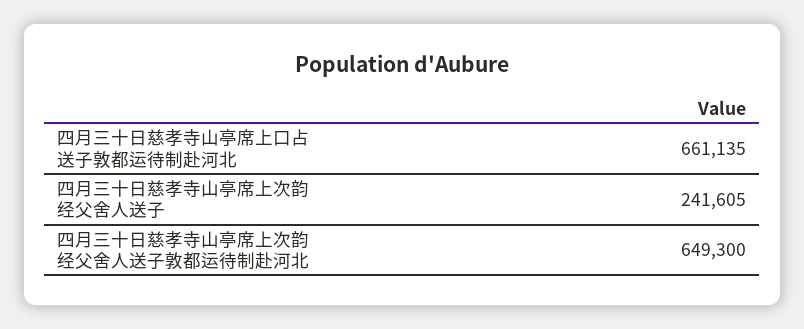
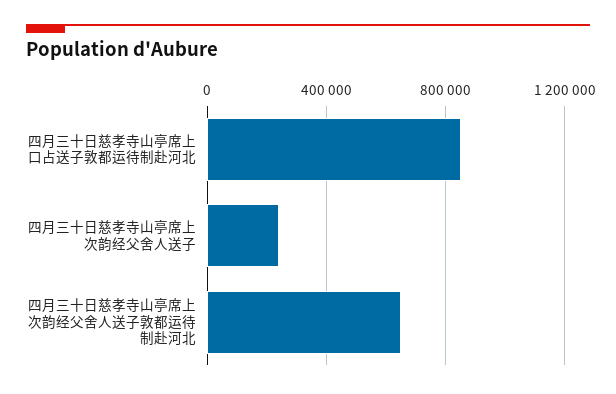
  {
-   "四月三十日慈孝寺山亭席上口占送子敦都运待制赴河北": 661135,
+   "四月三十日慈孝寺山亭席上口占送子敦都运待制赴河北": 850000,
    "四月三十日慈孝寺山亭席上次韵经父舍人送子": 241605,
    "四月三十日慈孝寺山亭席上次韵经父舍人送子敦都运待制赴河北": 649300
  }

